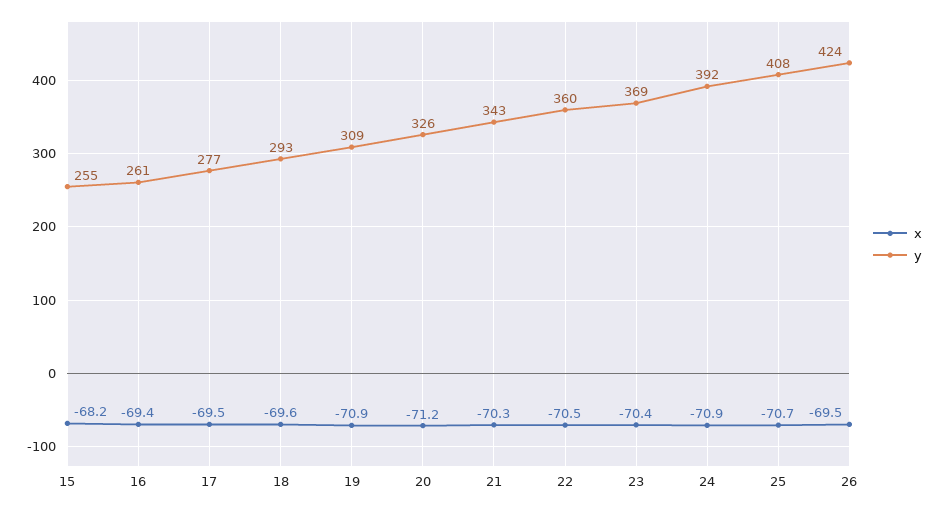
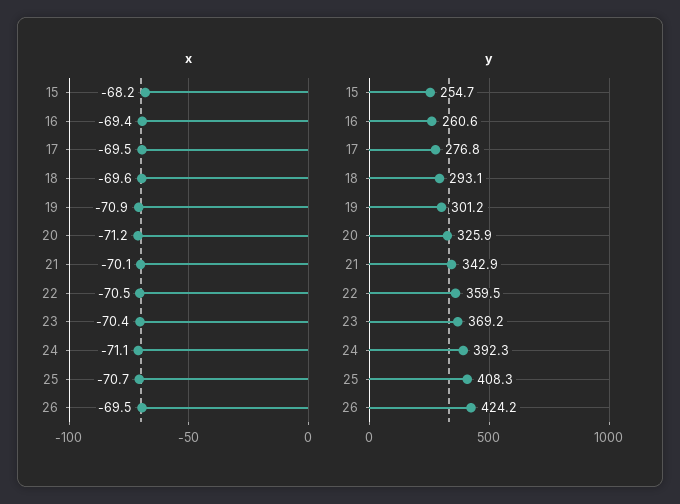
  {
    "x": {
      "15": -68.2,
      "16": -69.4,
      "17": -69.5,
      "18": -69.6,
      "19": -70.9,
      "20": -71.2,
-     "21": -70.3,
+     "21": -70.1,
      "22": -70.5,
      "23": -70.4,
-     "24": -70.9,
+     "24": -71.1,
      "25": -70.7,
      "26": -69.5
    },
    "y": {
      "15": 254.7,
      "16": 260.6,
      "17": 276.8,
      "18": 293.1,
-     "19": 309,
+     "19": 301.2,
      "20": 325.9,
      "21": 342.9,
      "22": 359.5,
      "23": 369.2,
      "24": 392.3,
      "25": 408.3,
      "26": 424.2
    }
  }

